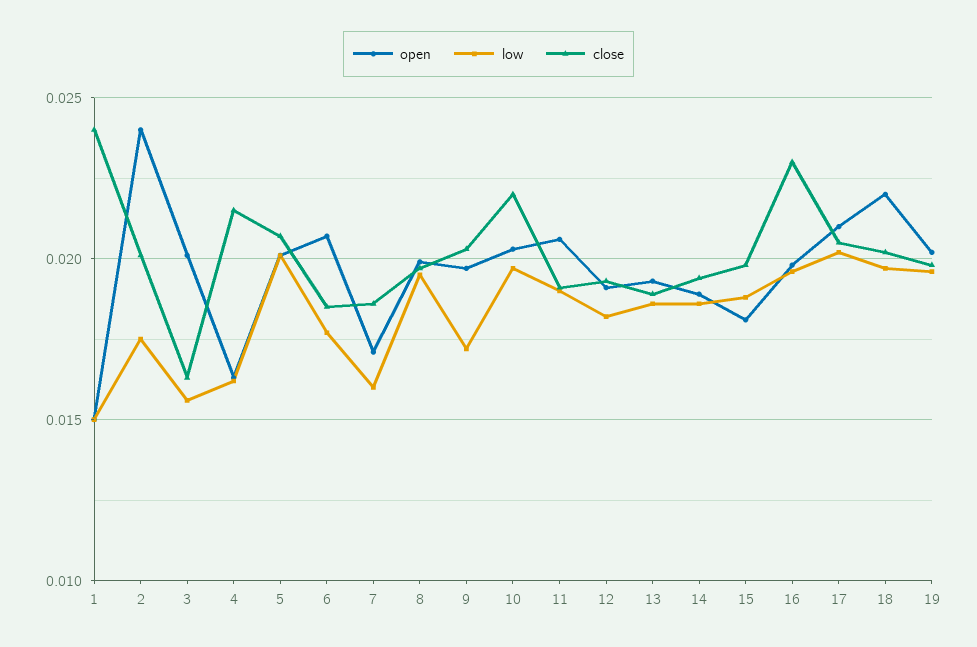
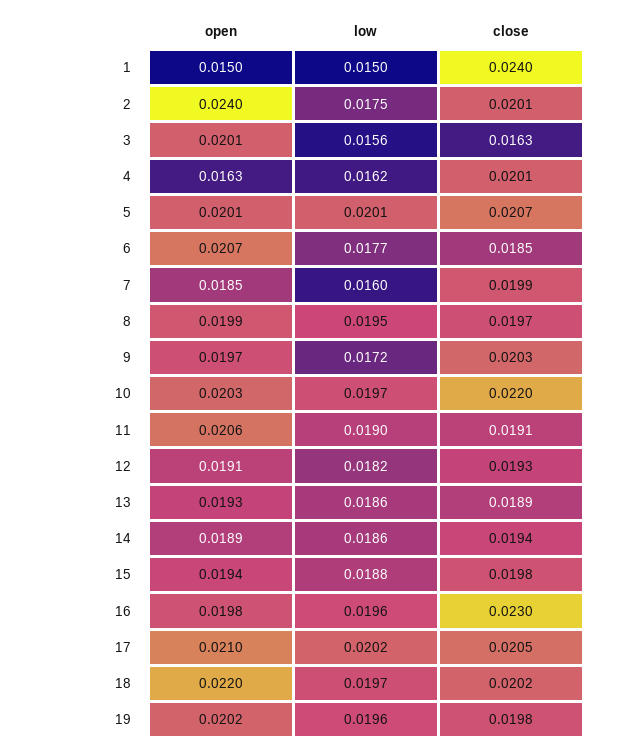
  {
    "open": {
      "1": 0.015,
      "2": 0.024,
      "3": 0.0201,
      "4": 0.0163,
      "5": 0.0201,
      "6": 0.0207,
-     "7": 0.017,
+     "7": 0.0185,
      "8": 0.0199,
      "9": 0.0197,
      "10": 0.0203,
      "11": 0.0206,
      "12": 0.0191,
      "13": 0.0193,
      "14": 0.0189,
-     "15": 0.018,
+     "15": 0.0194,
      "16": 0.0198,
      "17": 0.021,
      "18": 0.022,
      "19": 0.0202
    },
    "low": {
      "1": 0.015,
      "2": 0.0175,
      "3": 0.0156,
      "4": 0.0162,
      "5": 0.0201,
      "6": 0.0177,
      "7": 0.016,
      "8": 0.0195,
      "9": 0.0172,
      "10": 0.0197,
      "11": 0.019,
      "12": 0.0182,
      "13": 0.0186,
      "14": 0.0186,
      "15": 0.0188,
      "16": 0.0196,
      "17": 0.0202,
      "18": 0.0197,
      "19": 0.0196
    },
    "close": {
      "1": 0.024,
      "2": 0.0201,
      "3": 0.0163,
-     "4": 0.0215,
+     "4": 0.0201,
      "5": 0.0207,
      "6": 0.0185,
-     "7": 0.0185,
+     "7": 0.0199,
      "8": 0.0197,
      "9": 0.0203,
      "10": 0.022,
      "11": 0.0191,
      "12": 0.0193,
      "13": 0.0189,
      "14": 0.0194,
      "15": 0.0198,
      "16": 0.023,
      "17": 0.0205,
      "18": 0.0202,
      "19": 0.0198
    }
  }

